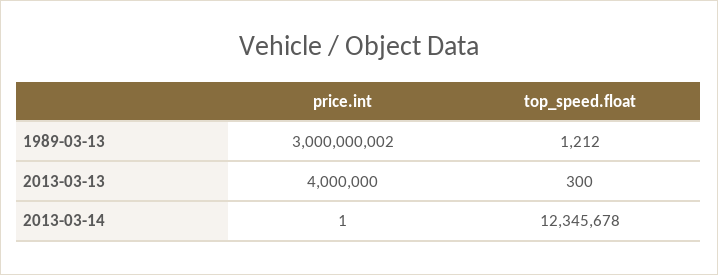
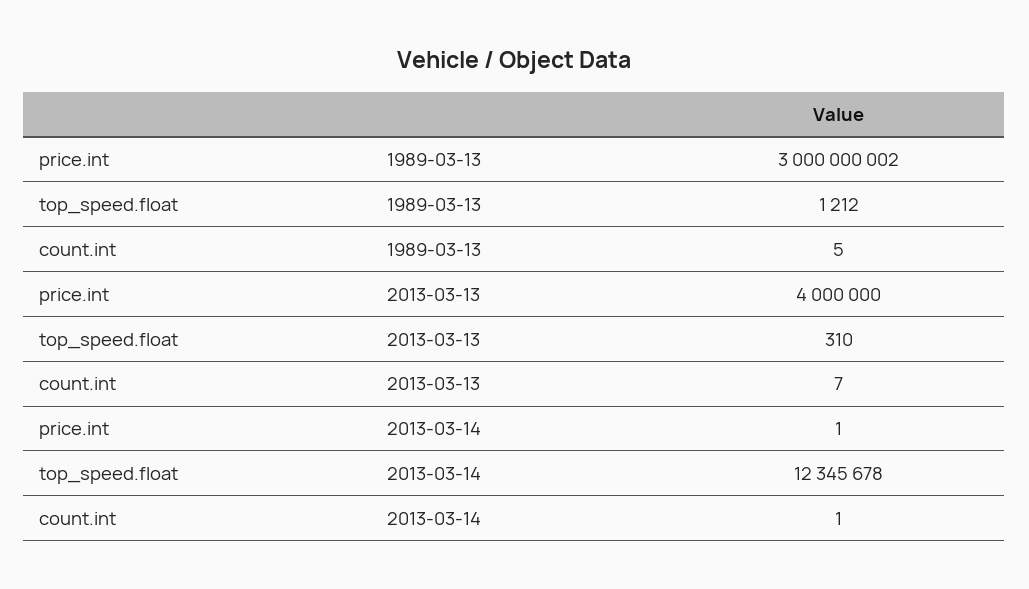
  {
    "price.int": {
      "1989-03-13": 3000000002,
      "2013-03-13": 4000000,
      "2013-03-14": 1
    },
    "top_speed.float": {
      "1989-03-13": 1212,
-     "2013-03-13": 300,
+     "2013-03-13": 310,
      "2013-03-14": 12345678
-   }
+   },
+   "count.int": {
+     "1989-03-13": 5,
+     "2013-03-13": 7,
+     "2013-03-14": 1
+   }
  }

